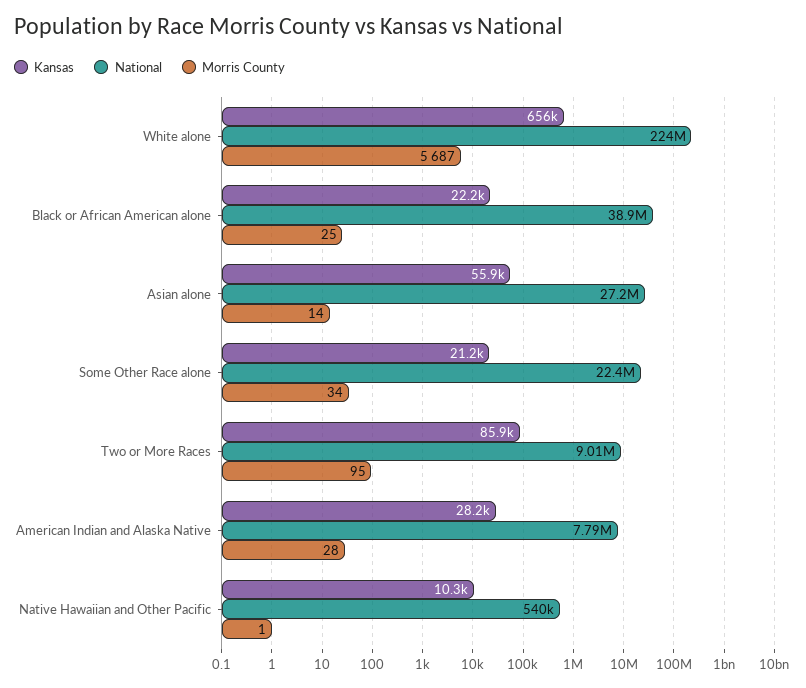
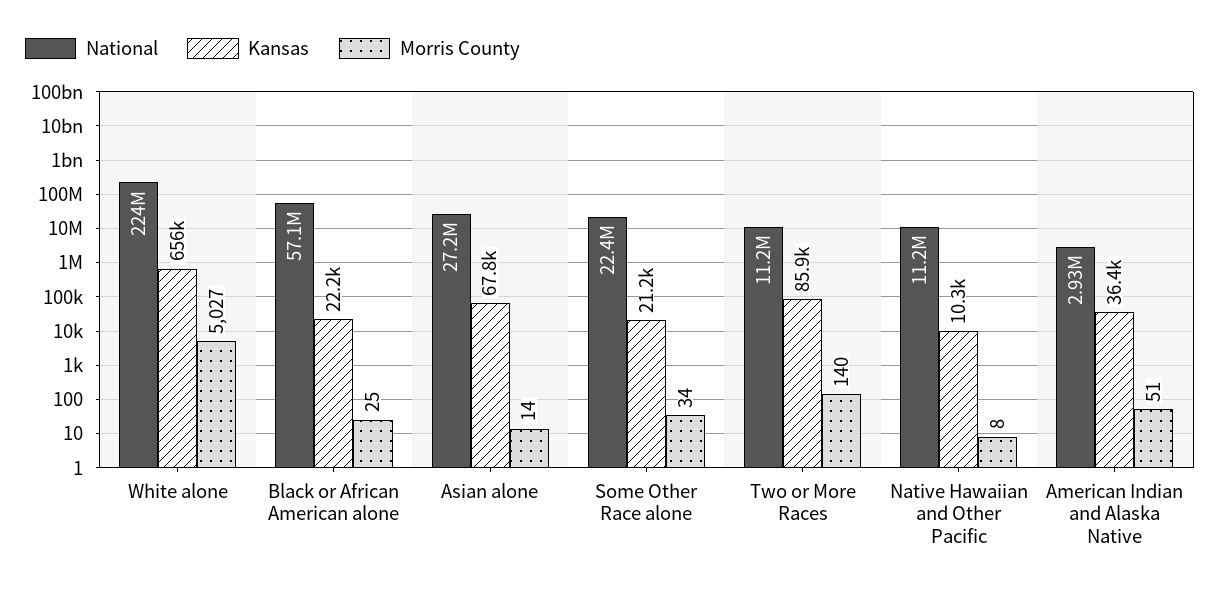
  {
    "Kansas": {
      "White alone": 656000,
      "Black or African American alone": 22200,
-     "Asian alone": 55900,
+     "Asian alone": 67800,
      "Some Other Race alone": 21200,
      "Two or More Races": 85900,
-     "American Indian and Alaska Native": 28200,
+     "American Indian and Alaska Native": 36400,
      "Native Hawaiian and Other Pacific": 10300
    },
    "National": {
      "White alone": 224000000,
-     "Black or African American alone": 38900000,
+     "Black or African American alone": 57100000,
      "Asian alone": 27200000,
      "Some Other Race alone": 22400000,
-     "Two or More Races": 9010000,
+     "Two or More Races": 11200000,
-     "American Indian and Alaska Native": 7790000,
+     "American Indian and Alaska Native": 2930000,
-     "Native Hawaiian and Other Pacific": 540000
+     "Native Hawaiian and Other Pacific": 11200000
    },
    "Morris County": {
-     "White alone": 5687,
+     "White alone": 5027,
      "Black or African American alone": 25,
      "Asian alone": 14,
      "Some Other Race alone": 34,
-     "Two or More Races": 95,
+     "Two or More Races": 140,
-     "American Indian and Alaska Native": 28,
+     "American Indian and Alaska Native": 51,
-     "Native Hawaiian and Other Pacific": 1
+     "Native Hawaiian and Other Pacific": 8
    }
  }

